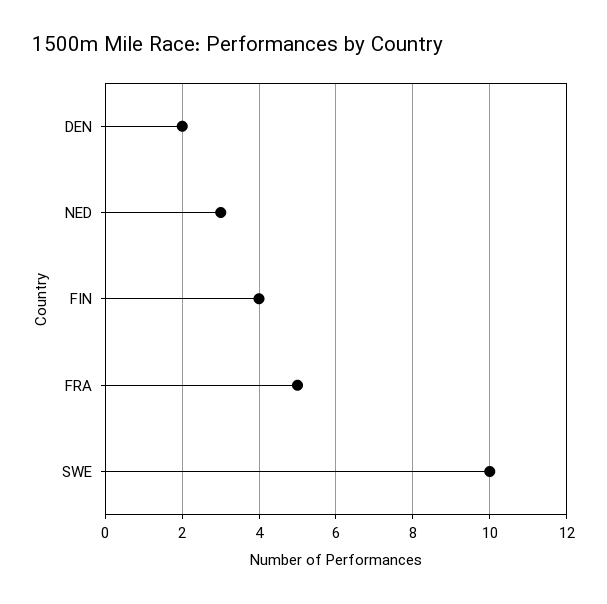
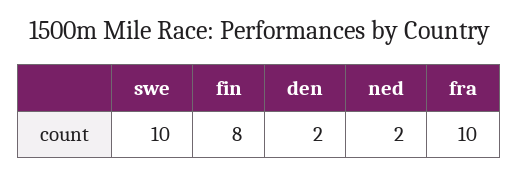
  {
    "DEN": 2,
-   "NED": 3,
+   "NED": 2,
-   "FIN": 4,
+   "FIN": 8,
-   "FRA": 5,
+   "FRA": 10,
    "SWE": 10
  }

